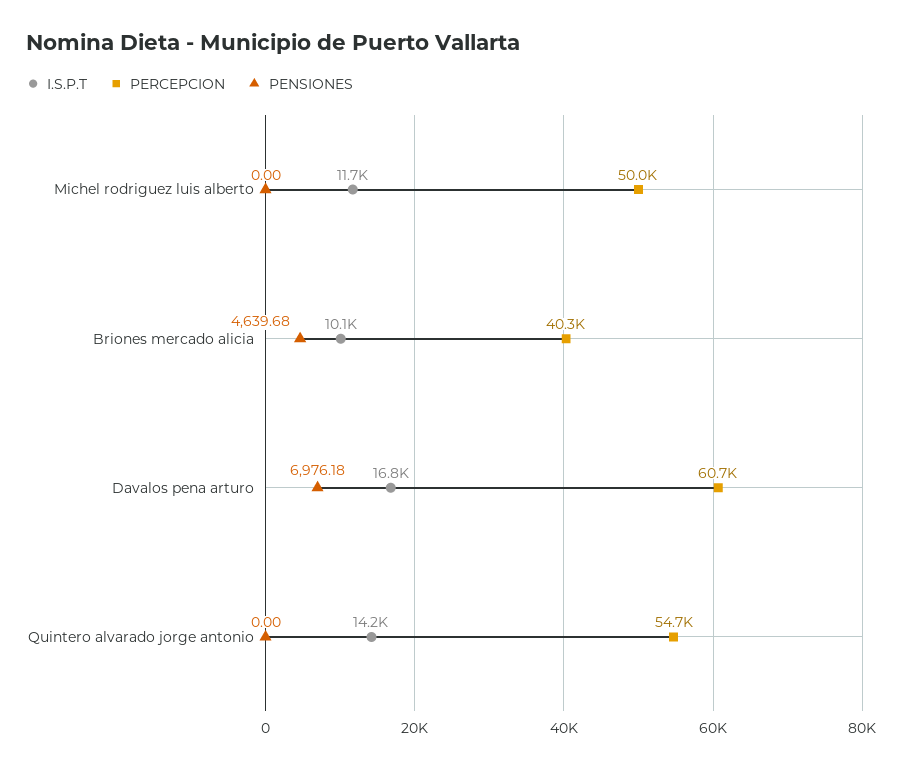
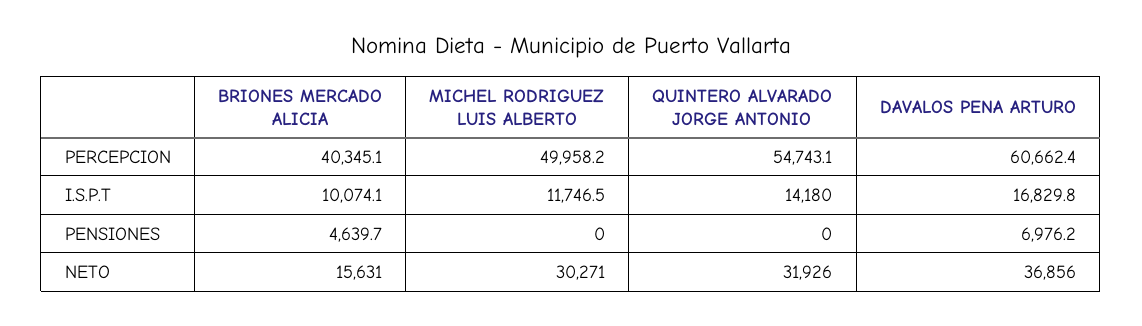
  {
    "I.S.P.T": {
      "Michel rodriguez luis alberto": 11746.5,
      "Briones mercado alicia": 10074.1,
      "Davalos pena arturo": 16829.8,
      "Quintero alvarado jorge antonio": 14180
    },
    "PERCEPCION": {
      "Michel rodriguez luis alberto": 49958.2,
      "Briones mercado alicia": 40345.1,
      "Davalos pena arturo": 60662.4,
      "Quintero alvarado jorge antonio": 54743.1
    },
    "PENSIONES": {
      "Michel rodriguez luis alberto": 0,
      "Briones mercado alicia": 4639.68,
      "Davalos pena arturo": 6976.18,
      "Quintero alvarado jorge antonio": 0
-   }
+   },
+   "NETO": {
+     "Briones mercado alicia": 15631,
+     "Michel rodriguez luis alberto": 30271,
+     "Quintero alvarado jorge antonio": 31926,
+     "Davalos pena arturo": 36856
+   }
  }

